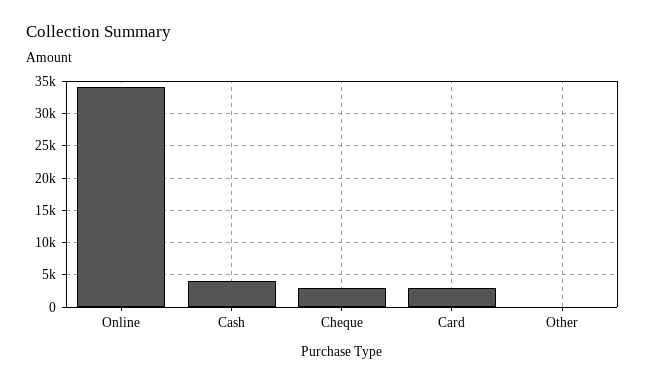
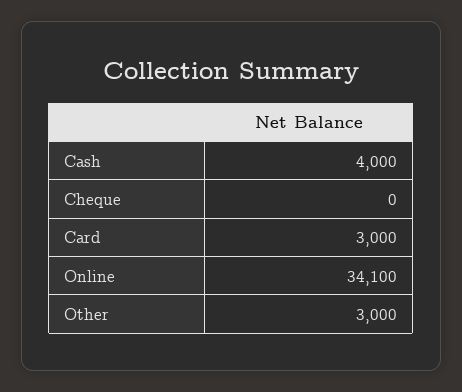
  {
    "Online": 34100,
    "Cash": 4000,
-   "Cheque": 3000,
+   "Cheque": 0,
    "Card": 3000,
-   "Other": 0
+   "Other": 3000
  }

